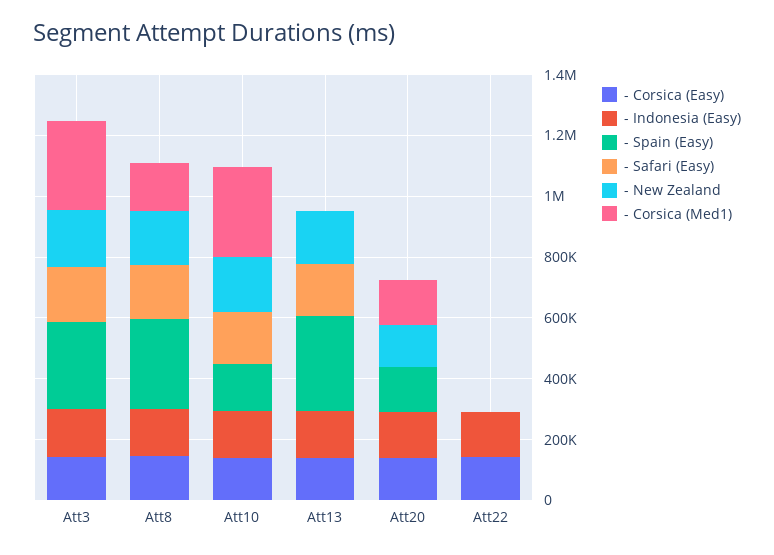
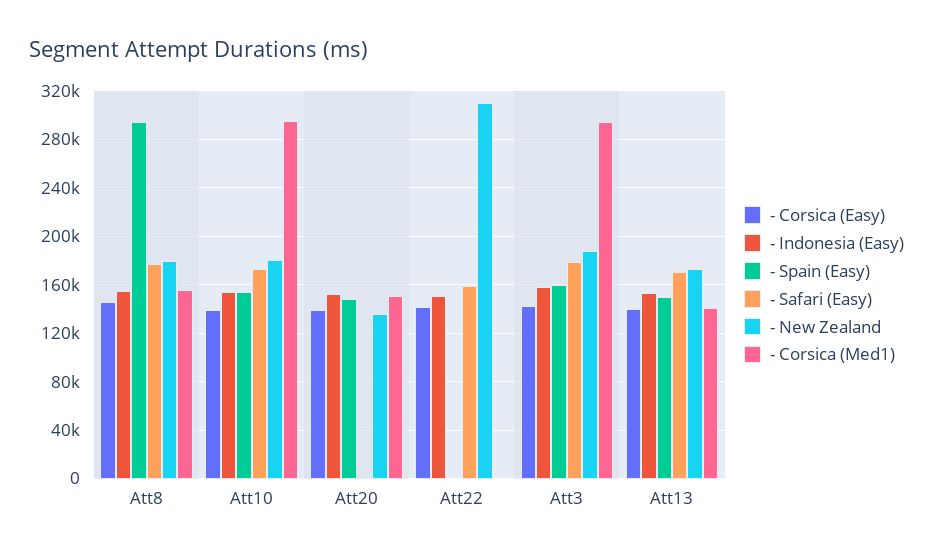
  {
    "- Corsica (Easy)": {
      "Att3": 145000,
      "Att8": 145000,
      "Att10": 140000,
      "Att13": 140000,
      "Att20": 140000,
      "Att22": 140000
    },
    "- Indonesia (Easy)": {
      "Att3": 160000,
      "Att8": 155000,
      "Att10": 155000,
      "Att13": 155000,
      "Att20": 150000,
      "Att22": 150000
    },
    "- Spain (Easy)": {
-     "Att3": 300000,
+     "Att3": 160000,
      "Att8": 295000,
      "Att10": 155000,
-     "Att13": 300000,
+     "Att13": 150000,
      "Att20": 150000,
      "Att22": 0
    },
    "- Safari (Easy)": {
      "Att3": 180000,
      "Att8": 175000,
      "Att10": 175000,
      "Att13": 170000,
      "Att20": 0,
-     "Att22": 0
+     "Att22": 160000
    },
    "- New Zealand": {
      "Att3": 190000,
      "Att8": 180000,
      "Att10": 180000,
      "Att13": 175000,
      "Att20": 135000,
-     "Att22": 0
+     "Att22": 310000
    },
    "- Corsica (Med1)": {
      "Att3": 295000,
      "Att8": 155000,
      "Att10": 295000,
-     "Att13": 0,
+     "Att13": 140000,
      "Att20": 150000,
      "Att22": 0
    }
  }

